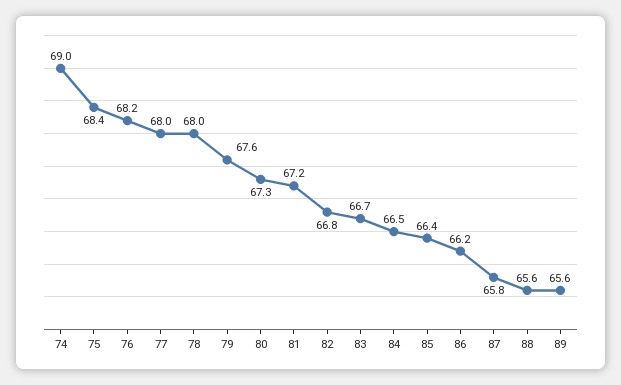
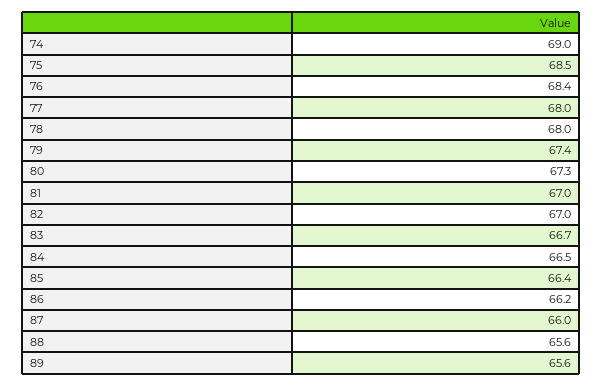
  {
    "74": 69,
-   "75": 68.4,
+   "75": 68.5,
-   "76": 68.2,
+   "76": 68.4,
    "77": 68,
    "78": 68,
-   "79": 67.6,
+   "79": 67.4,
    "80": 67.3,
-   "81": 67.2,
+   "81": 67,
-   "82": 66.8,
+   "82": 67,
    "83": 66.7,
    "84": 66.5,
    "85": 66.4,
    "86": 66.2,
-   "87": 65.8,
+   "87": 66,
    "88": 65.6,
    "89": 65.6
  }

